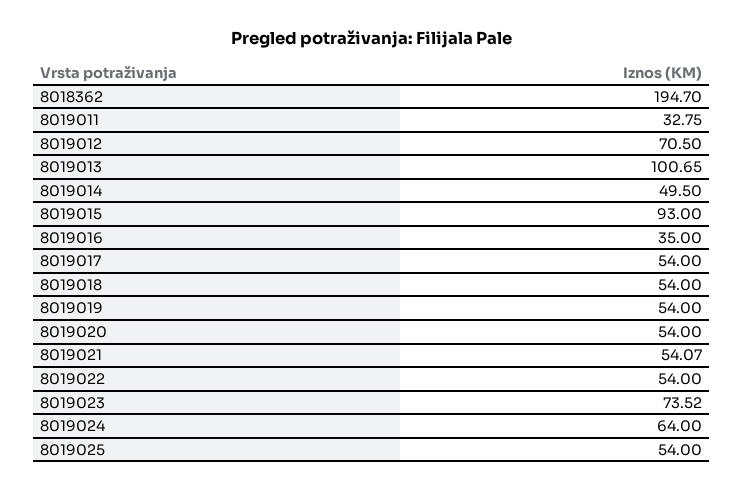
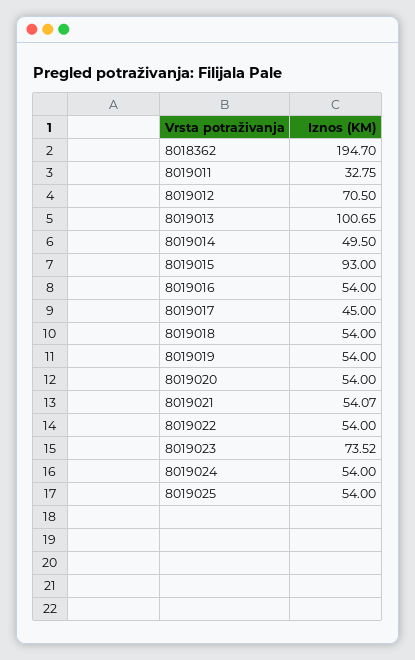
  {
    "8018362": 194.7,
    "8019011": 32.75,
    "8019012": 70.5,
    "8019013": 100.65,
    "8019014": 49.5,
    "8019015": 93,
-   "8019016": 35,
+   "8019016": 54,
-   "8019017": 54,
+   "8019017": 45,
    "8019018": 54,
    "8019019": 54,
    "8019020": 54,
    "8019021": 54.07,
    "8019022": 54,
    "8019023": 73.52,
-   "8019024": 64,
+   "8019024": 54,
    "8019025": 54
  }

